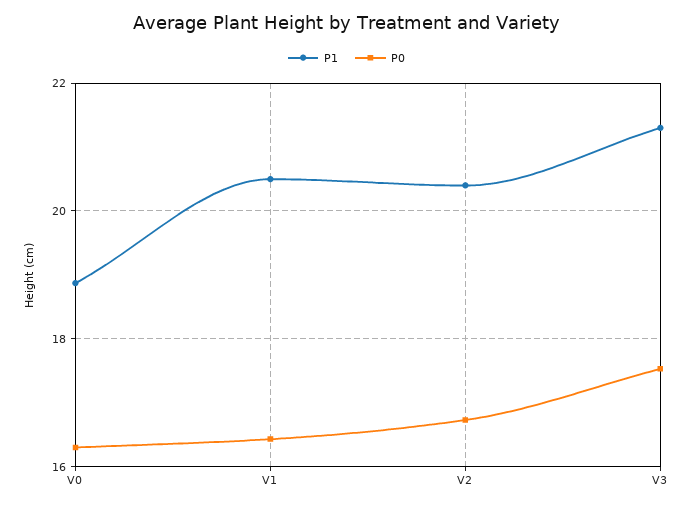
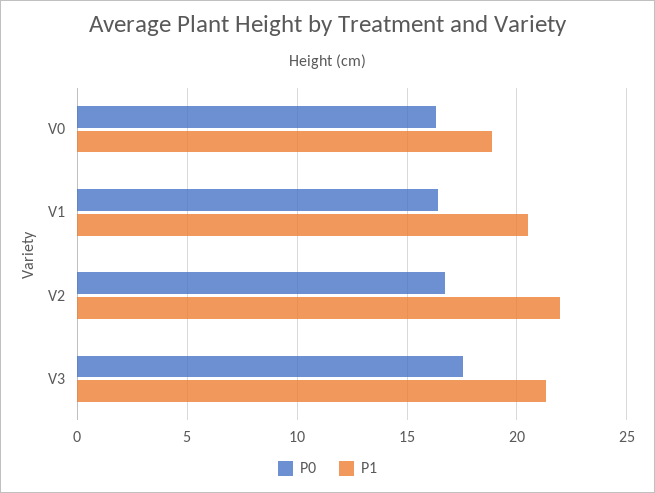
  {
    "P1": {
      "V0": 18.8,
      "V1": 20.6,
-     "V2": 20.4,
+     "V2": 22,
      "V3": 21.4
    },
    "P0": {
      "V0": 16.4,
      "V1": 16.4,
      "V2": 16.8,
      "V3": 17.6
    }
  }

